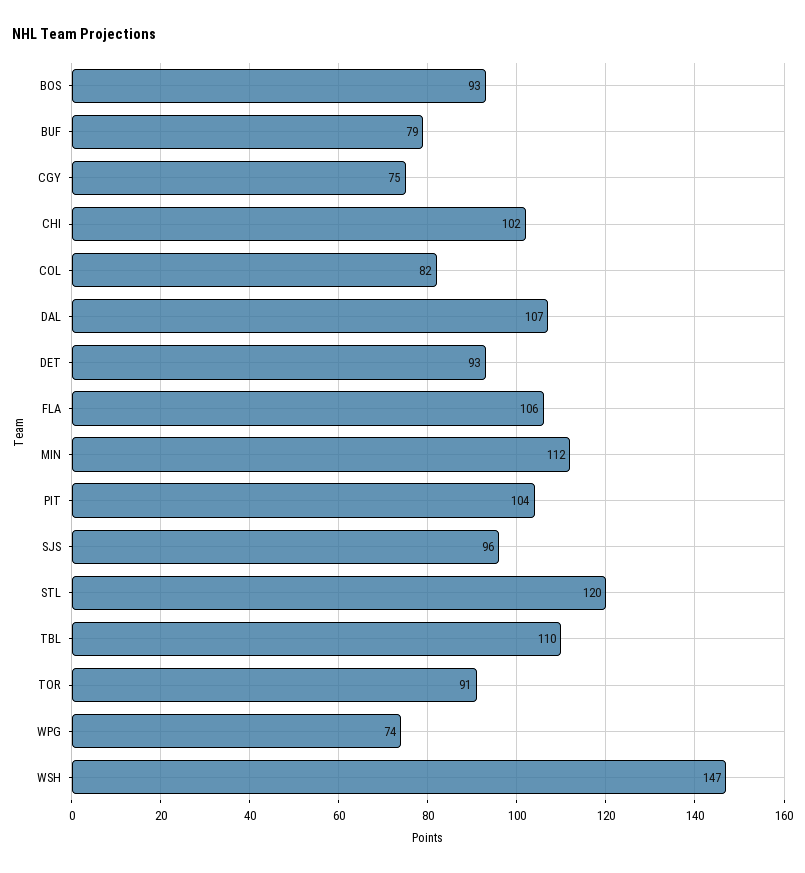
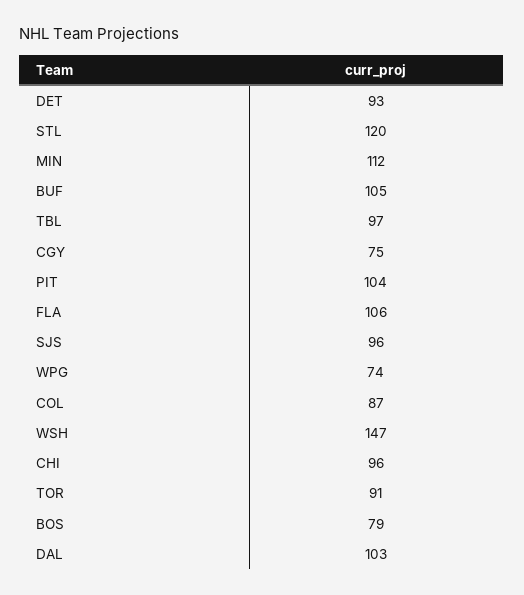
  {
-   "BOS": 93,
+   "BOS": 79,
-   "BUF": 79,
+   "BUF": 105,
    "CGY": 75,
-   "CHI": 102,
+   "CHI": 96,
-   "COL": 82,
+   "COL": 87,
-   "DAL": 107,
+   "DAL": 103,
    "DET": 93,
    "FLA": 106,
    "MIN": 112,
    "PIT": 104,
    "SJS": 96,
    "STL": 120,
-   "TBL": 110,
+   "TBL": 97,
    "TOR": 91,
    "WPG": 74,
    "WSH": 147
  }

